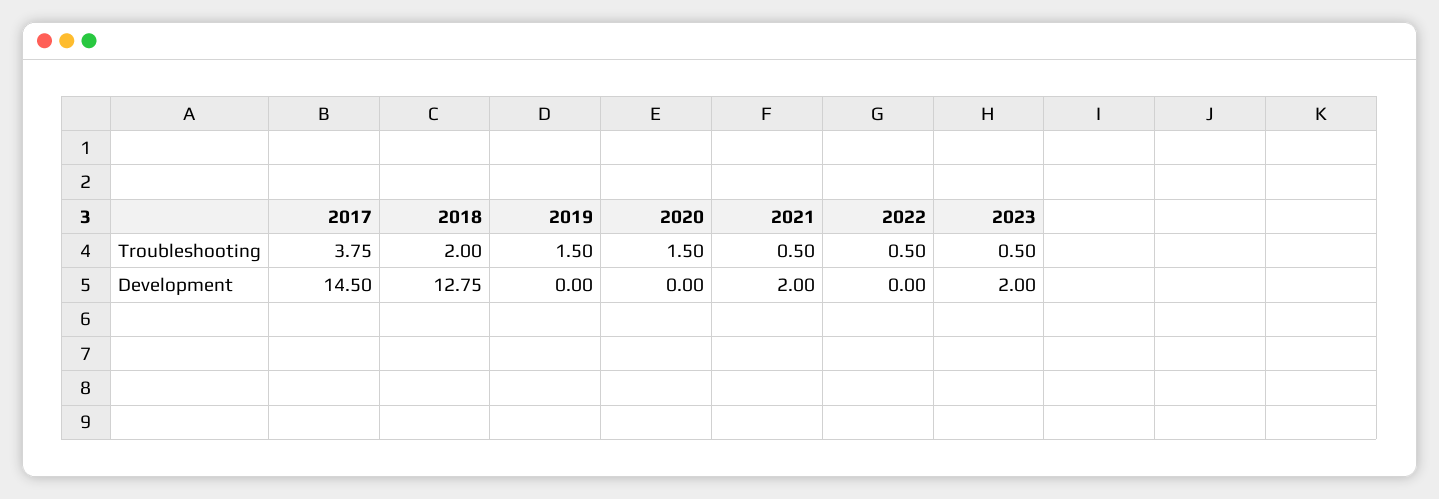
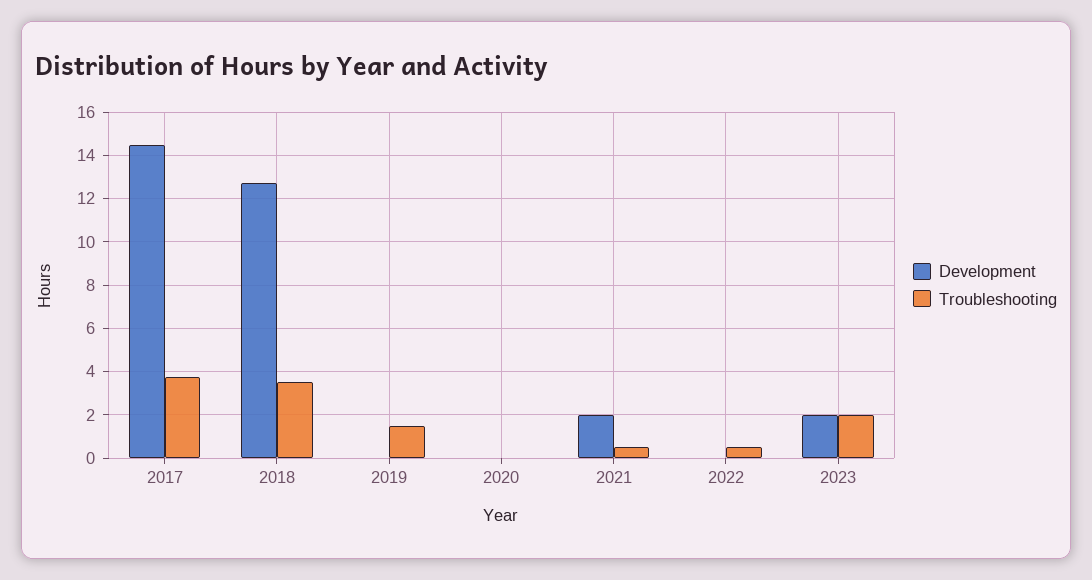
  {
    "Troubleshooting": {
      "2017": 3.75,
-     "2018": 2,
+     "2018": 3.5,
      "2019": 1.5,
-     "2020": 1.5,
+     "2020": 0,
      "2021": 0.5,
      "2022": 0.5,
-     "2023": 0.5
+     "2023": 2
    },
    "Development": {
      "2017": 14.5,
      "2018": 12.75,
      "2019": 0,
      "2020": 0,
      "2021": 2,
      "2022": 0,
      "2023": 2
    }
  }

